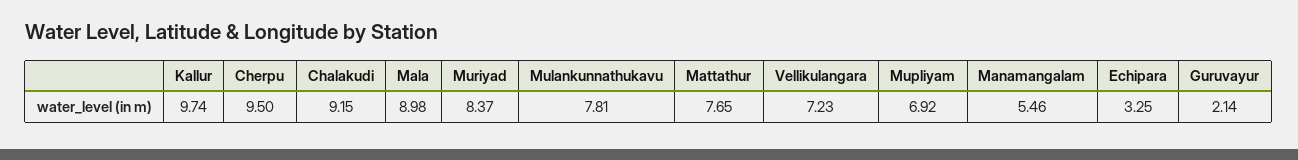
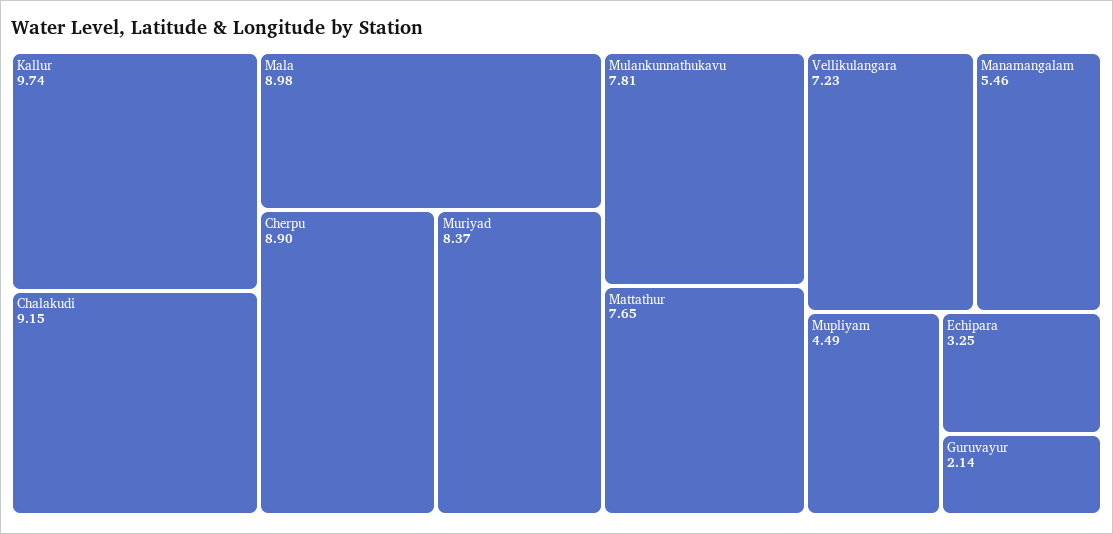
  {
    "Kallur": 9.74,
-   "Cherpu": 9.5,
+   "Cherpu": 8.9,
    "Chalakudi": 9.15,
    "Mala": 8.98,
    "Muriyad": 8.37,
    "Mulankunnathukavu": 7.81,
    "Mattathur": 7.65,
    "Vellikulangara": 7.23,
-   "Mupliyam": 6.92,
+   "Mupliyam": 4.49,
    "Manamangalam": 5.46,
    "Echipara": 3.25,
    "Guruvayur": 2.14
  }

